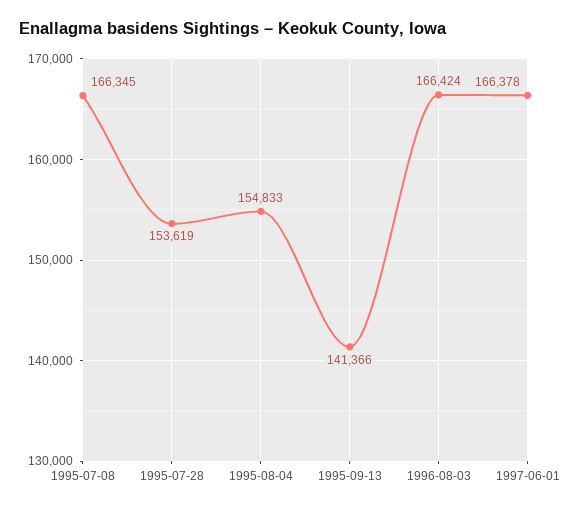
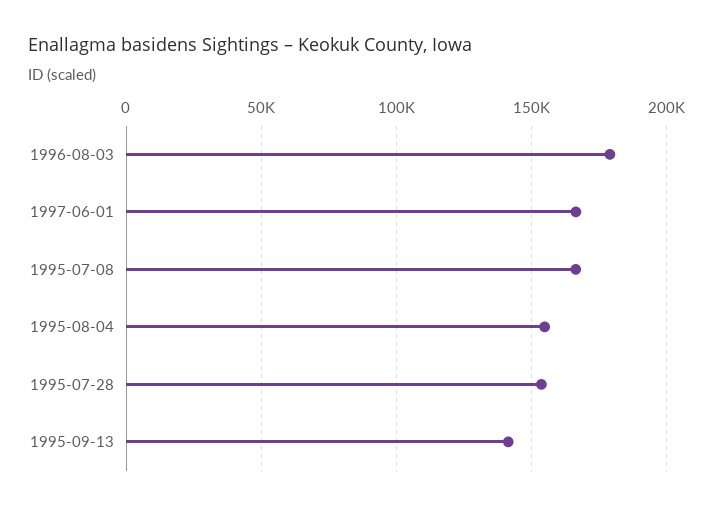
  {
    "1995-07-08": 166345,
    "1995-07-28": 153619,
    "1995-08-04": 154833,
    "1995-09-13": 141366,
-   "1996-08-03": 166424,
+   "1996-08-03": 180000,
    "1997-06-01": 166378
  }

